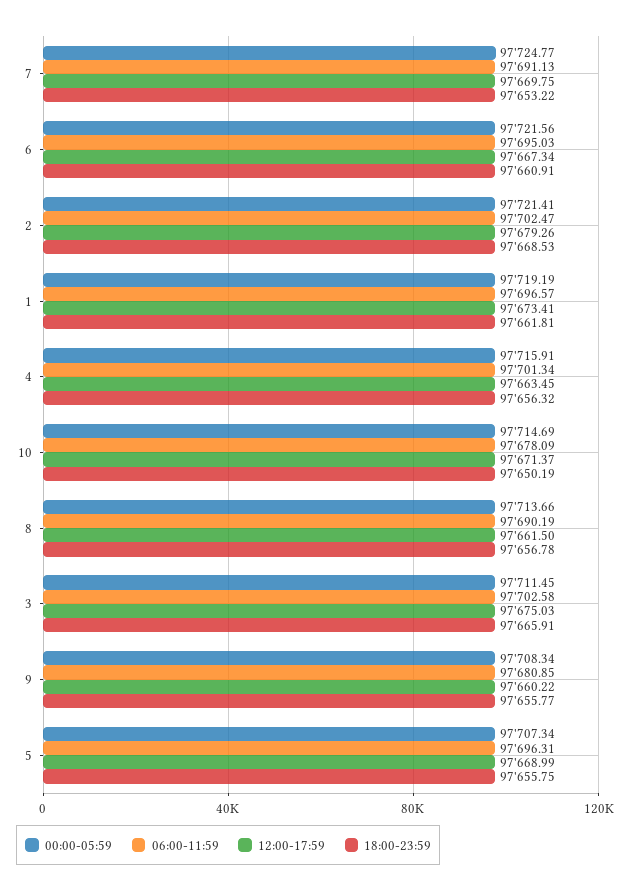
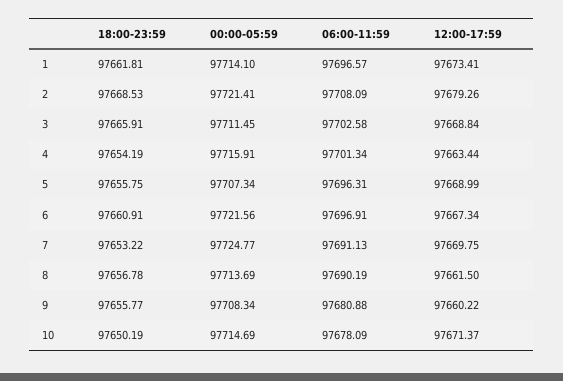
  {
    "00:00-05:59": {
      "7": 97724.77,
      "6": 97721.56,
      "2": 97721.41,
-     "1": 97719.19,
+     "1": 97714.1,
      "4": 97715.91,
      "10": 97714.69,
-     "8": 97713.66,
+     "8": 97713.69,
      "3": 97711.45,
      "9": 97708.34,
      "5": 97707.34
    },
    "06:00-11:59": {
      "7": 97691.13,
-     "6": 97695.03,
+     "6": 97696.91,
-     "2": 97702.47,
+     "2": 97708.09,
      "1": 97696.57,
      "4": 97701.34,
      "10": 97678.09,
      "8": 97690.19,
      "3": 97702.58,
-     "9": 97680.85,
+     "9": 97680.88,
      "5": 97696.31
    },
    "12:00-17:59": {
      "7": 97669.75,
      "6": 97667.34,
      "2": 97679.26,
      "1": 97673.41,
-     "4": 97663.45,
+     "4": 97663.44,
      "10": 97671.37,
      "8": 97661.5,
-     "3": 97675.03,
+     "3": 97668.84,
      "9": 97660.22,
      "5": 97668.99
    },
    "18:00-23:59": {
      "7": 97653.22,
      "6": 97660.91,
      "2": 97668.53,
      "1": 97661.81,
-     "4": 97656.32,
+     "4": 97654.19,
      "10": 97650.19,
      "8": 97656.78,
      "3": 97665.91,
      "9": 97655.77,
      "5": 97655.75
    }
  }

